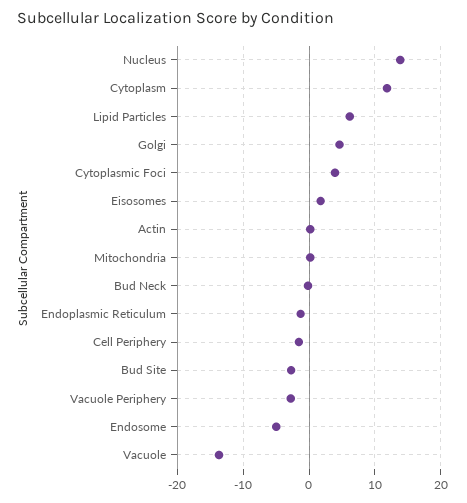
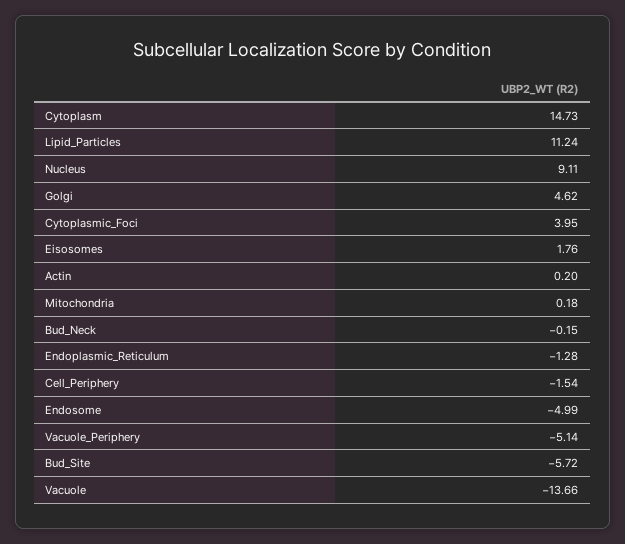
  {
-   "Nucleus": 14,
+   "Nucleus": 9.11,
-   "Cytoplasm": 12,
+   "Cytoplasm": 14.73,
-   "Lipid Particles": 6,
+   "Lipid Particles": 11.24,
    "Golgi": 4.62,
    "Cytoplasmic Foci": 3.95,
    "Eisosomes": 1.76,
    "Actin": 0.2,
    "Mitochondria": 0.18,
    "Bud Neck": -0.15,
    "Endoplasmic Reticulum": -1.28,
    "Cell Periphery": -1.54,
-   "Bud Site": -3,
+   "Bud Site": -5.72,
-   "Vacuole Periphery": -3,
+   "Vacuole Periphery": -5.14,
    "Endosome": -4.99,
    "Vacuole": -13.66
  }

